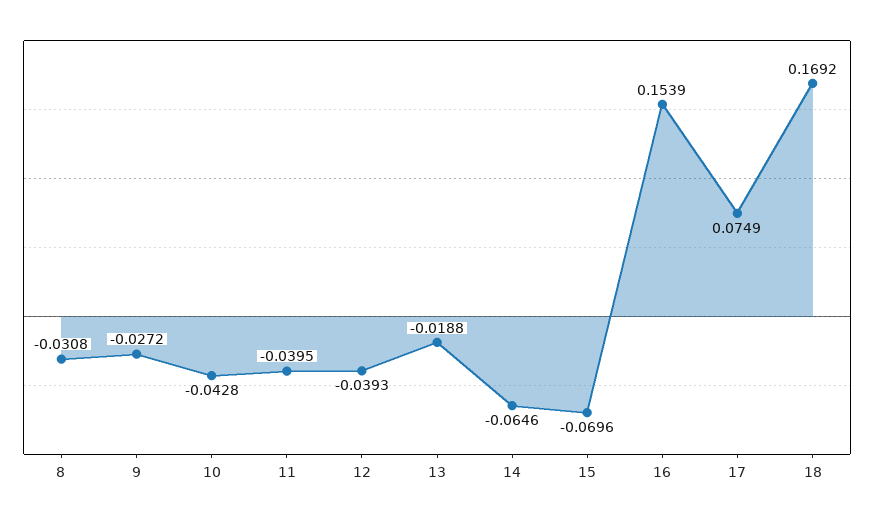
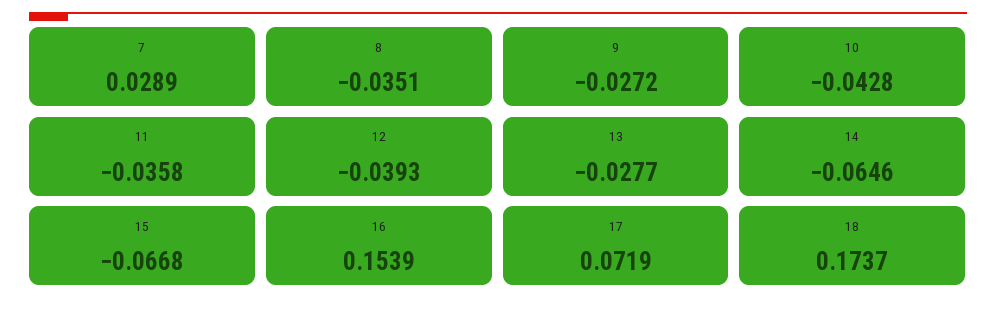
  {
-   "8": -0.0308,
+   "8": -0.0351,
    "9": -0.0272,
    "10": -0.0428,
-   "11": -0.0395,
+   "11": -0.0358,
    "12": -0.0393,
-   "13": -0.0188,
+   "13": -0.0277,
    "14": -0.0646,
-   "15": -0.0696,
+   "15": -0.0668,
    "16": 0.1539,
-   "17": 0.0749,
+   "17": 0.0719,
-   "18": 0.1692
+   "18": 0.1737,
+   "7": 0.0289
  }

